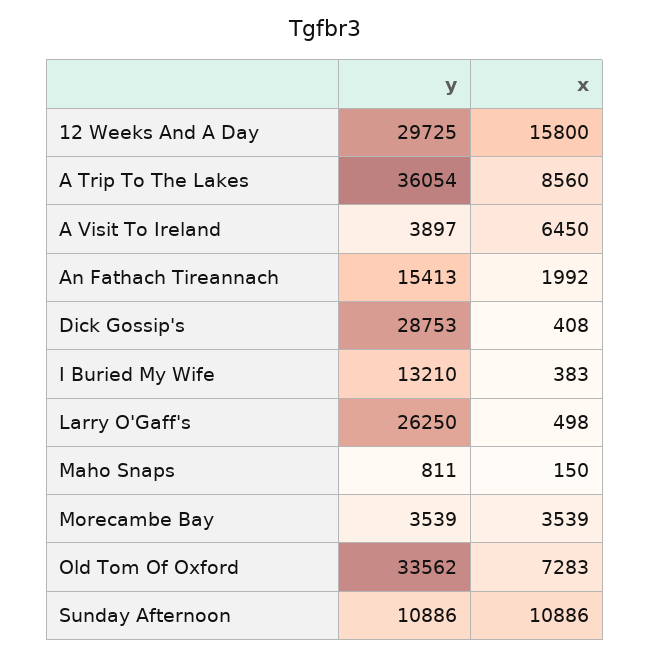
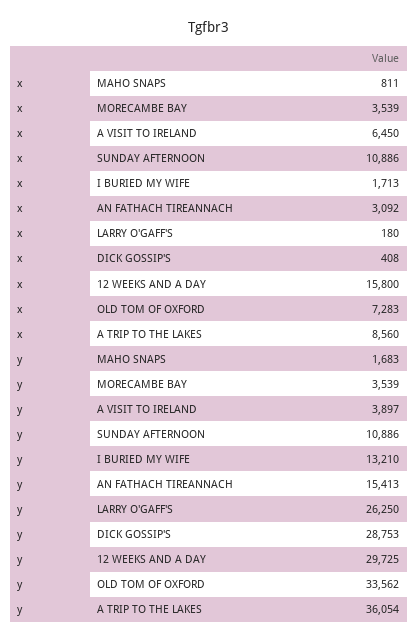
  {
    "y": {
      "12 Weeks And A Day": 29725,
      "A Trip To The Lakes": 36054,
      "A Visit To Ireland": 3897,
      "An Fathach Tireannach": 15413,
      "Dick Gossip's": 28753,
      "I Buried My Wife": 13210,
      "Larry O'Gaff's": 26250,
-     "Maho Snaps": 811,
+     "Maho Snaps": 1683,
      "Morecambe Bay": 3539,
      "Old Tom Of Oxford": 33562,
      "Sunday Afternoon": 10886
    },
    "x": {
      "12 Weeks And A Day": 15800,
      "A Trip To The Lakes": 8560,
      "A Visit To Ireland": 6450,
-     "An Fathach Tireannach": 1992,
+     "An Fathach Tireannach": 3092,
      "Dick Gossip's": 408,
-     "I Buried My Wife": 383,
+     "I Buried My Wife": 1713,
-     "Larry O'Gaff's": 498,
+     "Larry O'Gaff's": 180,
-     "Maho Snaps": 150,
+     "Maho Snaps": 811,
      "Morecambe Bay": 3539,
      "Old Tom Of Oxford": 7283,
      "Sunday Afternoon": 10886
    }
  }

